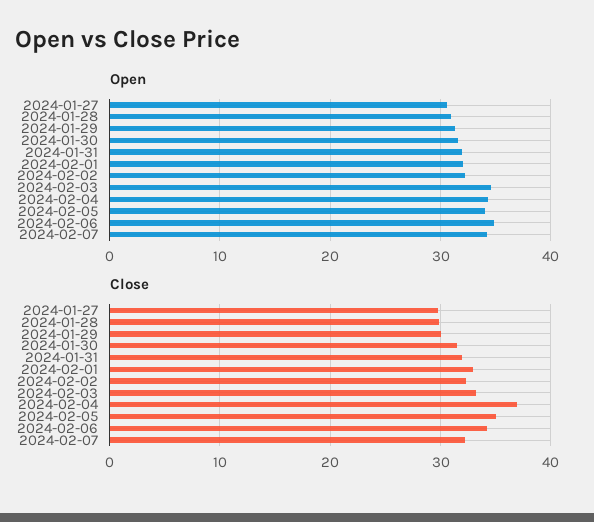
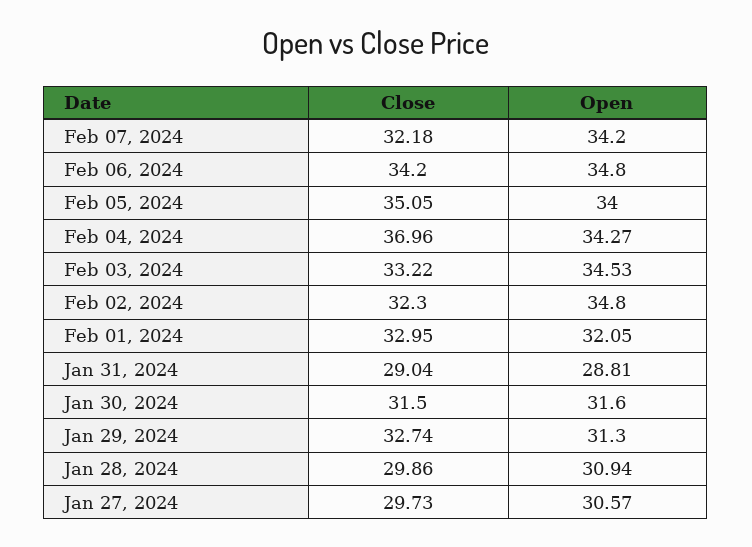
  {
    "Open": {
      "2024-01-27": 30.57,
      "2024-01-28": 30.94,
      "2024-01-29": 31.3,
      "2024-01-30": 31.6,
-     "2024-01-31": 32,
+     "2024-01-31": 28.81,
      "2024-02-01": 32.05,
-     "2024-02-02": 32,
+     "2024-02-02": 34.8,
      "2024-02-03": 34.53,
      "2024-02-04": 34.27,
      "2024-02-05": 34,
      "2024-02-06": 34.8,
      "2024-02-07": 34.2
    },
    "Close": {
      "2024-01-27": 29.73,
      "2024-01-28": 29.86,
-     "2024-01-29": 30,
+     "2024-01-29": 32.74,
      "2024-01-30": 31.5,
-     "2024-01-31": 32,
+     "2024-01-31": 29.04,
      "2024-02-01": 32.95,
      "2024-02-02": 32.3,
      "2024-02-03": 33.22,
      "2024-02-04": 36.96,
      "2024-02-05": 35.05,
      "2024-02-06": 34.2,
      "2024-02-07": 32.18
    }
  }

